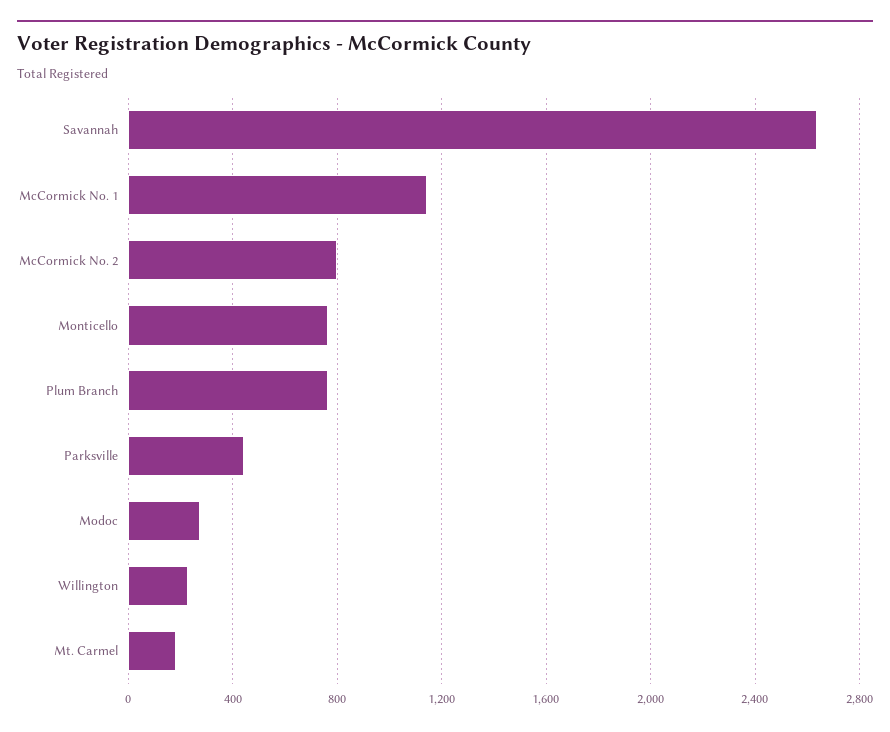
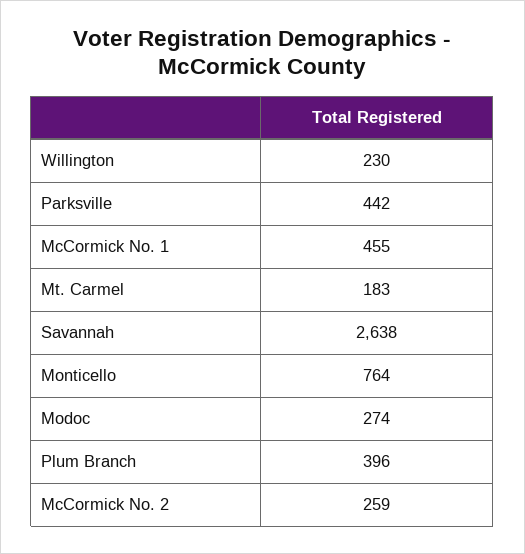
  {
    "Savannah": 2638,
-   "McCormick No. 1": 1150,
+   "McCormick No. 1": 455,
-   "McCormick No. 2": 800,
+   "McCormick No. 2": 259,
    "Monticello": 764,
-   "Plum Branch": 750,
+   "Plum Branch": 396,
    "Parksville": 442,
    "Modoc": 274,
    "Willington": 230,
    "Mt. Carmel": 183
  }

